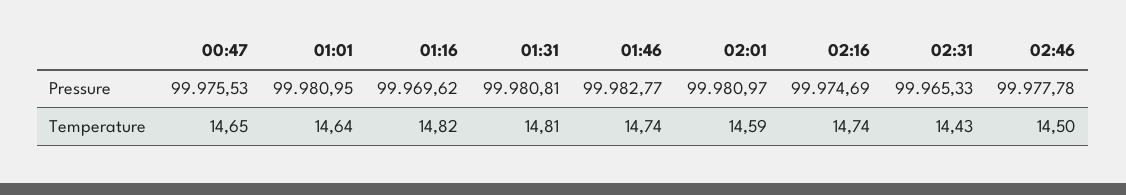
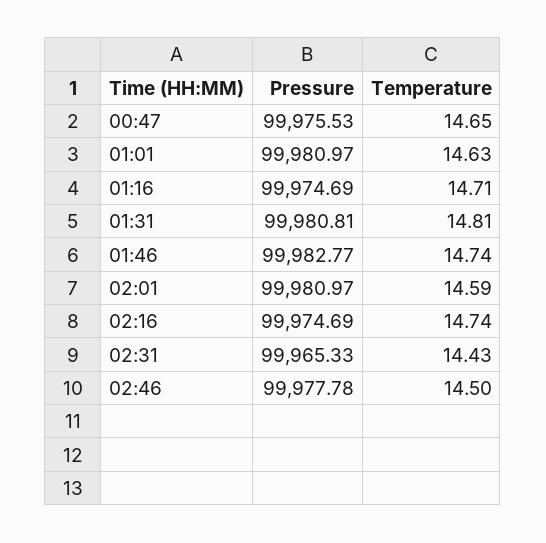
  {
    "00:47": {
      "Pressure": 99975.53,
      "Temperature": 14.65
    },
    "01:01": {
-     "Pressure": 99980.95,
+     "Pressure": 99980.97,
-     "Temperature": 14.64
+     "Temperature": 14.63
    },
    "01:16": {
-     "Pressure": 99969.62,
+     "Pressure": 99974.69,
-     "Temperature": 14.82
+     "Temperature": 14.71
    },
    "01:31": {
      "Pressure": 99980.81,
      "Temperature": 14.81
    },
    "01:46": {
      "Pressure": 99982.77,
      "Temperature": 14.74
    },
    "02:01": {
      "Pressure": 99980.97,
      "Temperature": 14.59
    },
    "02:16": {
      "Pressure": 99974.69,
      "Temperature": 14.74
    },
    "02:31": {
      "Pressure": 99965.33,
      "Temperature": 14.43
    },
    "02:46": {
      "Pressure": 99977.78,
      "Temperature": 14.5
    }
  }

